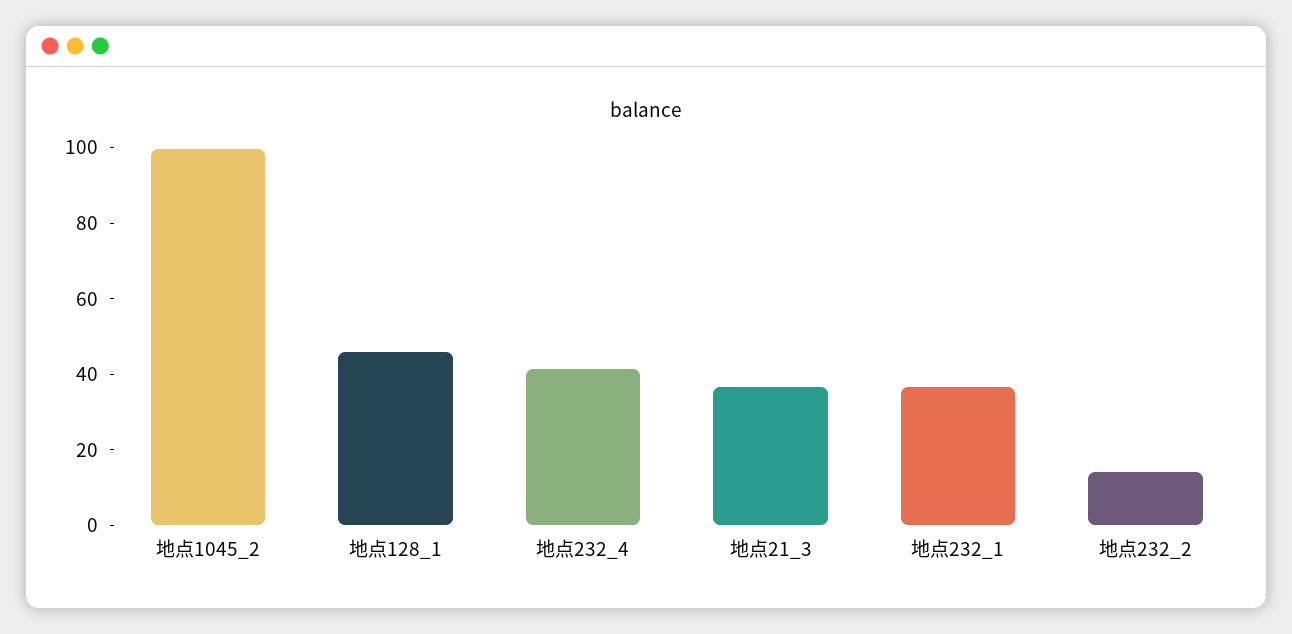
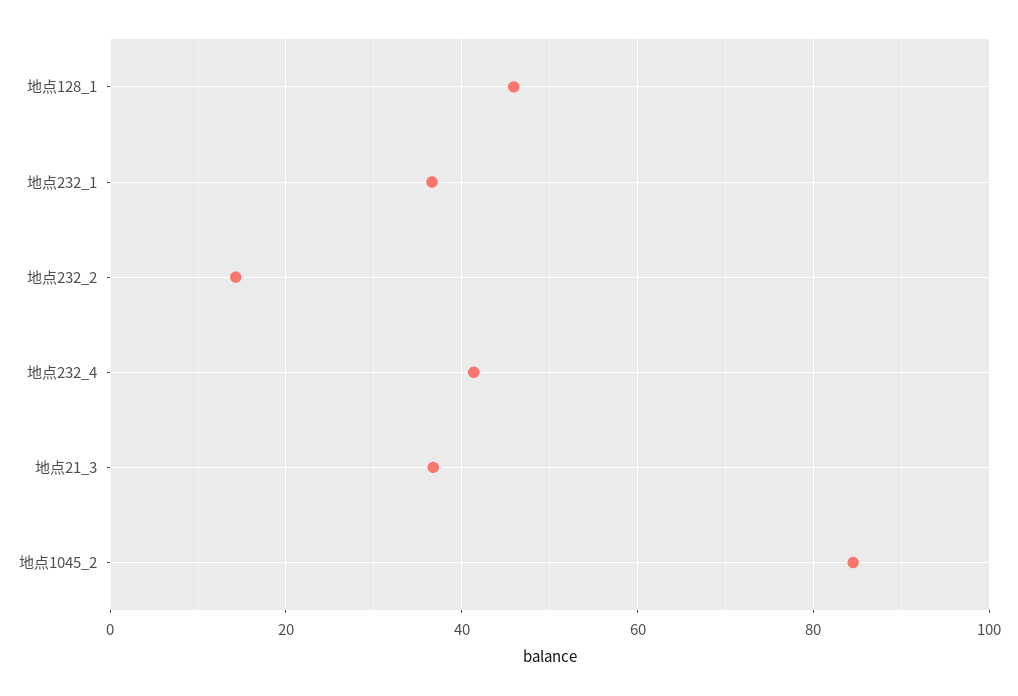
  {
-   "地点1045_2": 100,
+   "地点1045_2": 84,
    "地点128_1": 46,
    "地点232_4": 42,
    "地点21_3": 36,
    "地点232_1": 36,
    "地点232_2": 14
  }

